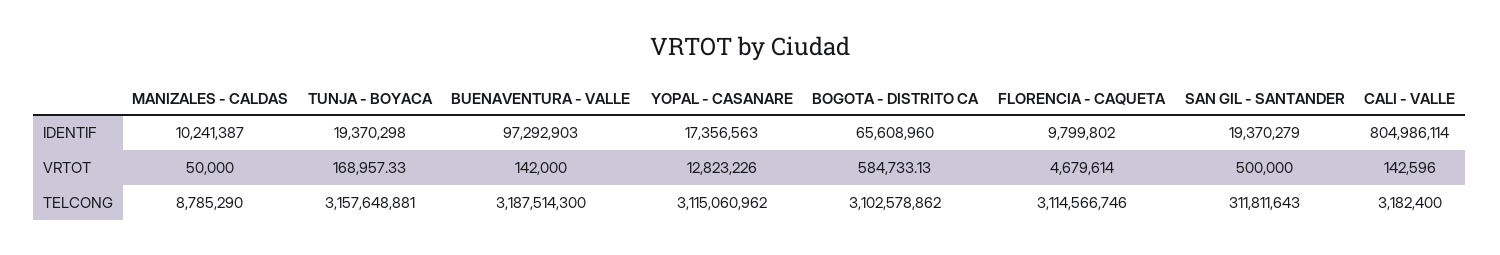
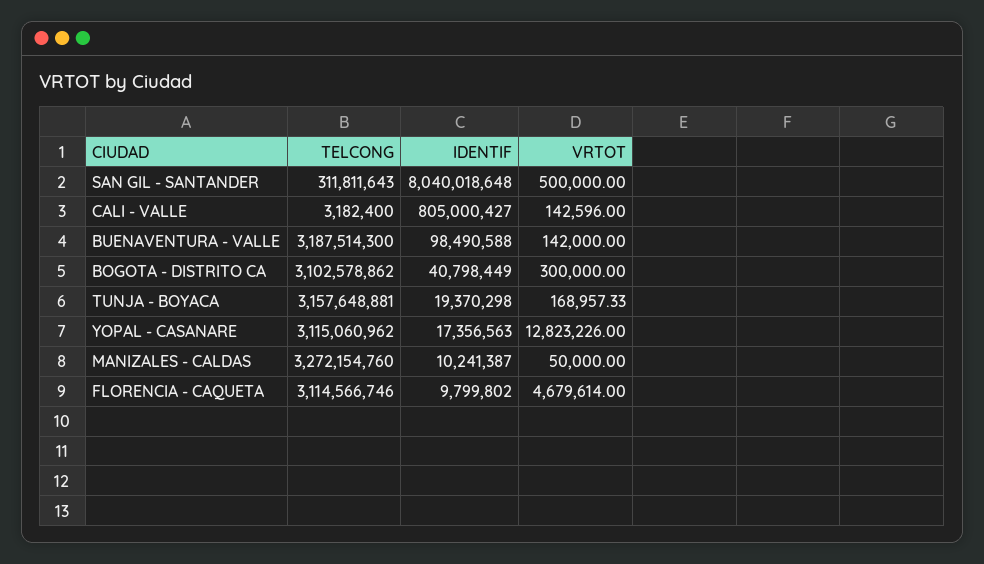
  {
    "MANIZALES - CALDAS": {
      "IDENTIF": 10241387,
      "VRTOT": 50000,
-     "TELCONG": 8785290
+     "TELCONG": 3272154760
    },
    "TUNJA - BOYACA": {
      "IDENTIF": 19370298,
      "VRTOT": 168957.33,
      "TELCONG": 3157648881
    },
    "BUENAVENTURA - VALLE": {
-     "IDENTIF": 97292903,
+     "IDENTIF": 98490588,
      "VRTOT": 142000,
      "TELCONG": 3187514300
    },
    "YOPAL - CASANARE": {
      "IDENTIF": 17356563,
      "VRTOT": 12823226,
      "TELCONG": 3115060962
    },
    "BOGOTA - DISTRITO CA": {
-     "IDENTIF": 65608960,
+     "IDENTIF": 40798449,
-     "VRTOT": 584733.13,
+     "VRTOT": 300000,
      "TELCONG": 3102578862
    },
    "FLORENCIA - CAQUETA": {
      "IDENTIF": 9799802,
      "VRTOT": 4679614,
      "TELCONG": 3114566746
    },
    "SAN GIL - SANTANDER": {
-     "IDENTIF": 19370279,
+     "IDENTIF": 8040018648,
      "VRTOT": 500000,
      "TELCONG": 311811643
    },
    "CALI - VALLE": {
-     "IDENTIF": 804986114,
+     "IDENTIF": 805000427,
      "VRTOT": 142596,
      "TELCONG": 3182400
    }
  }

